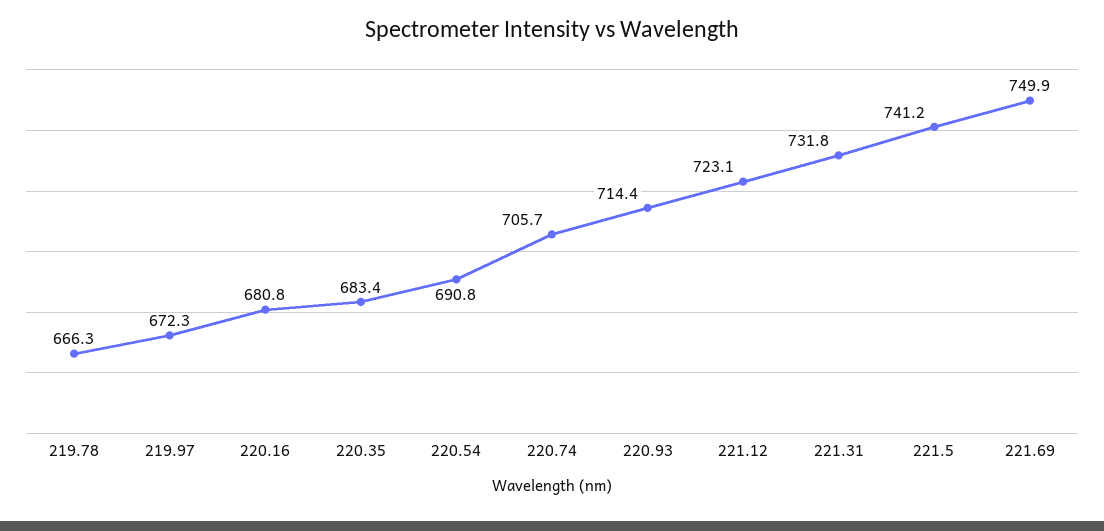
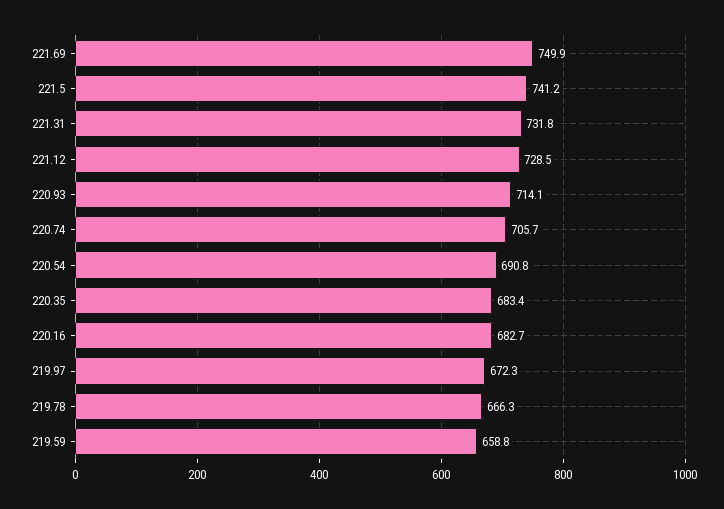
  {
    "219.78": 666.3,
    "219.97": 672.3,
-   "220.16": 680.8,
+   "220.16": 682.7,
    "220.35": 683.4,
    "220.54": 690.8,
    "220.74": 705.7,
-   "220.93": 714.4,
+   "220.93": 714.1,
-   "221.12": 723.1,
+   "221.12": 728.5,
    "221.31": 731.8,
    "221.5": 741.2,
-   "221.69": 749.9
+   "221.69": 749.9,
+   "219.59": 658.8
  }

